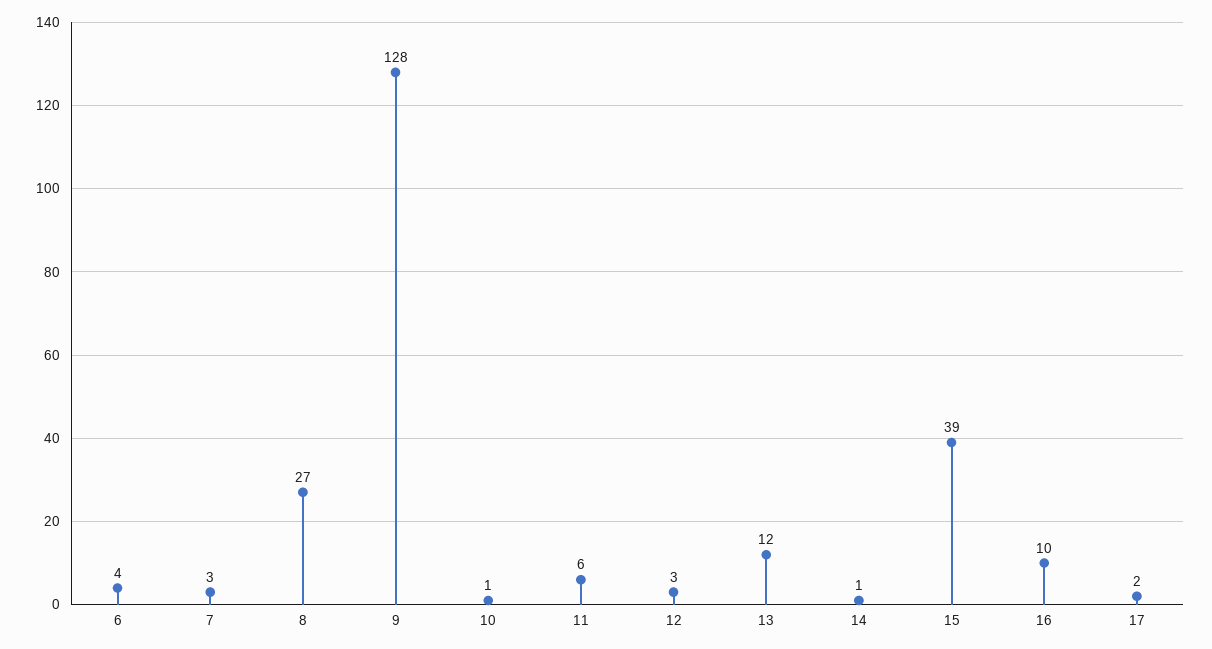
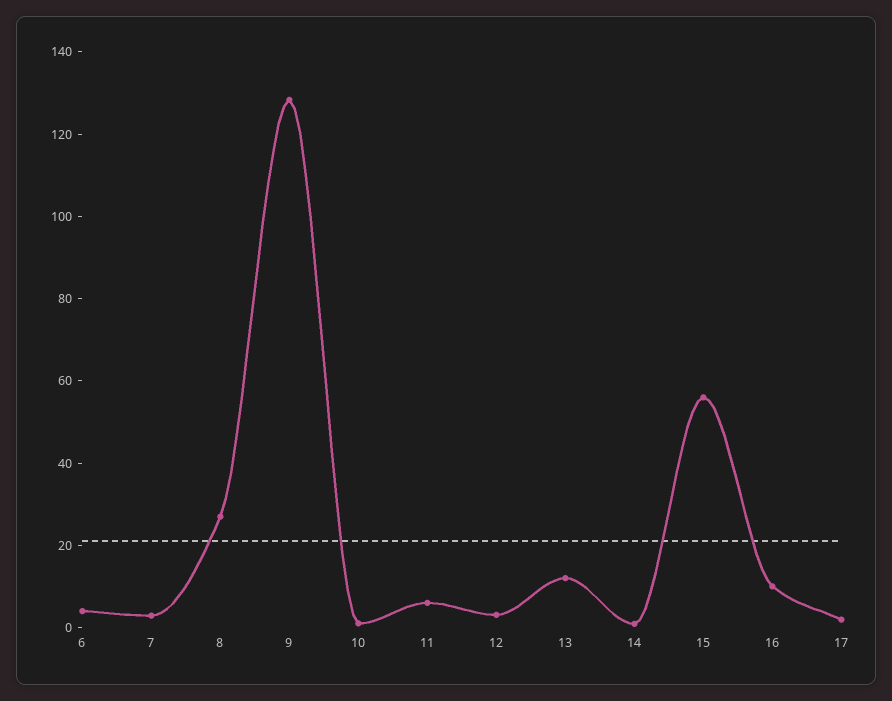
  {
    "6": 4,
    "7": 3,
    "8": 27,
    "9": 128,
    "10": 1,
    "11": 6,
    "12": 3,
    "13": 12,
    "14": 1,
-   "15": 39,
+   "15": 55,
    "16": 10,
    "17": 2
  }

